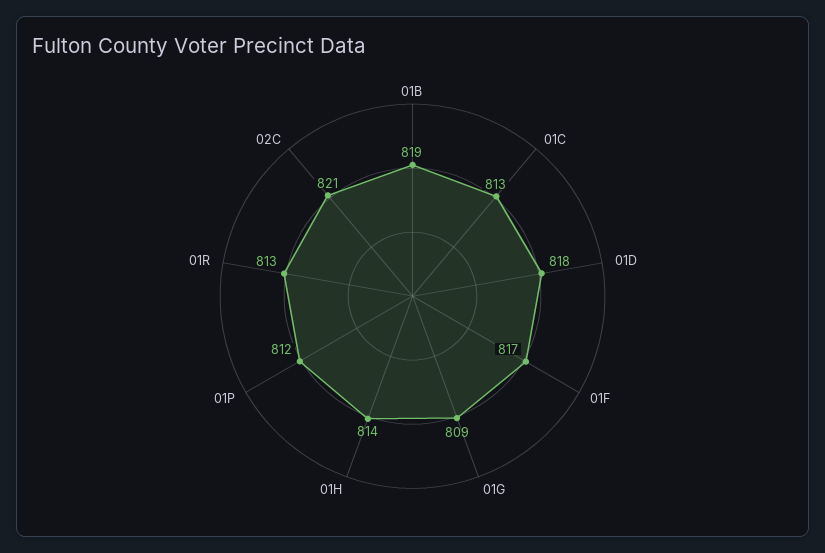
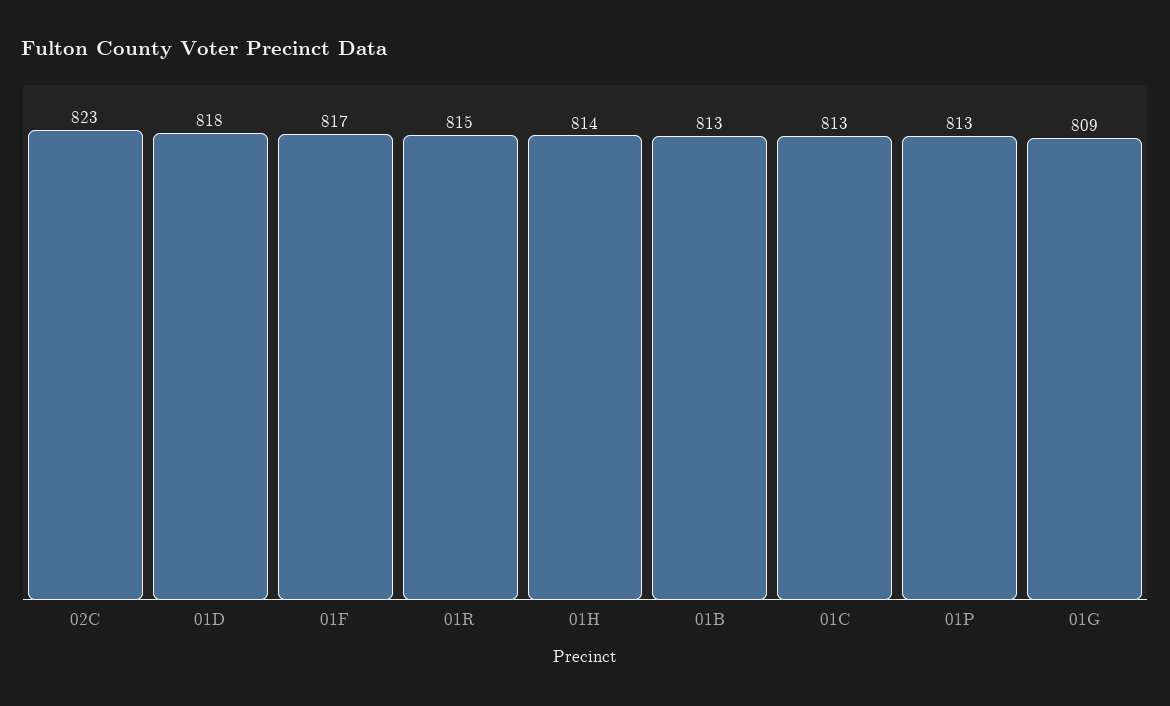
  {
-   "01B": 819,
+   "01B": 813,
    "01C": 813,
    "01D": 818,
    "01F": 817,
    "01G": 809,
    "01H": 814,
-   "01P": 812,
+   "01P": 813,
-   "01R": 813,
+   "01R": 815,
-   "02C": 821
+   "02C": 823
  }

